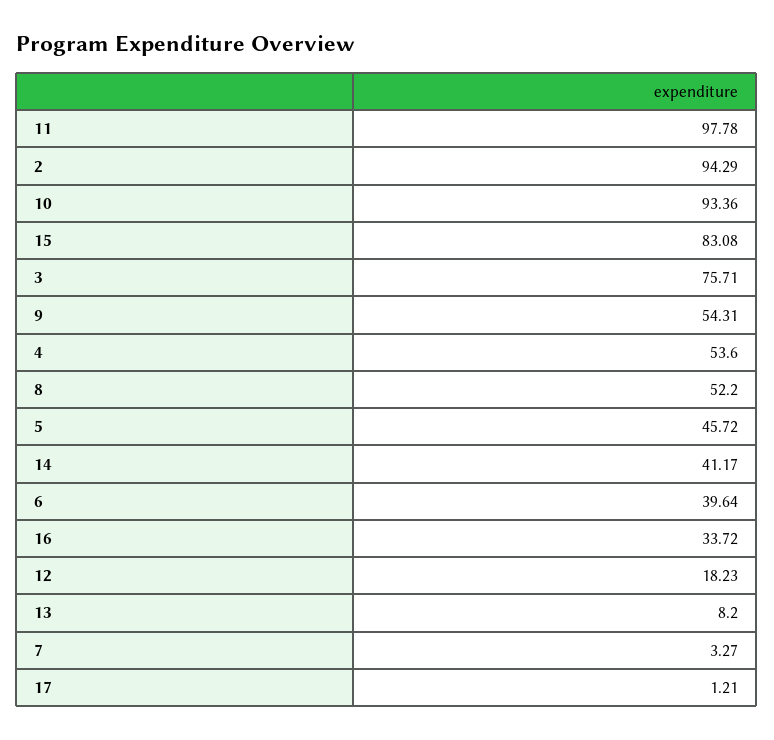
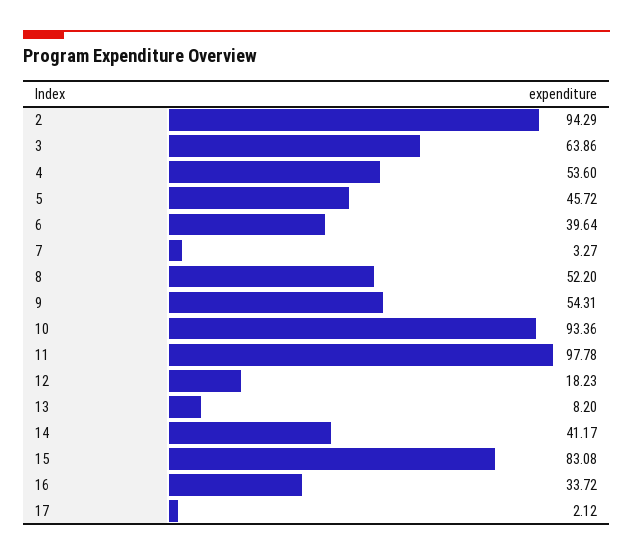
  {
    "11": 97.78,
    "2": 94.29,
    "10": 93.36,
    "15": 83.08,
-   "3": 75.71,
+   "3": 63.86,
    "9": 54.31,
    "4": 53.6,
    "8": 52.2,
    "5": 45.72,
    "14": 41.17,
    "6": 39.64,
    "16": 33.72,
    "12": 18.23,
    "13": 8.2,
    "7": 3.27,
-   "17": 1.21
+   "17": 2.12
  }

